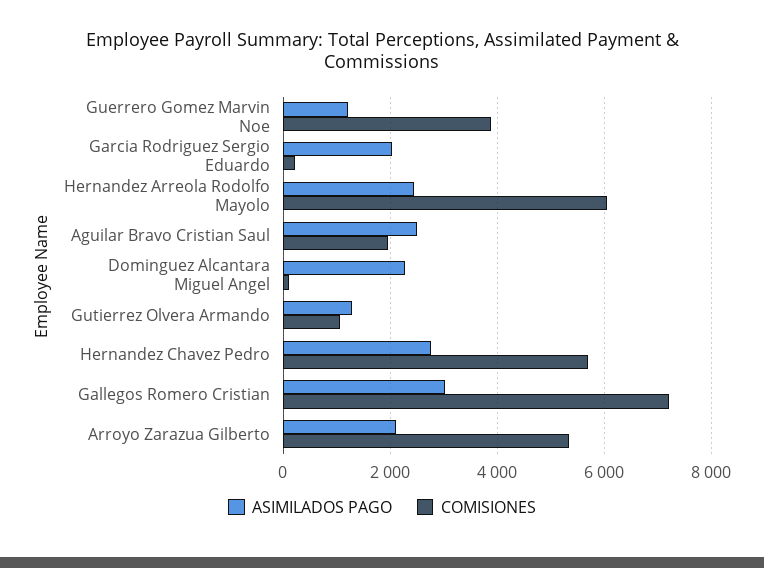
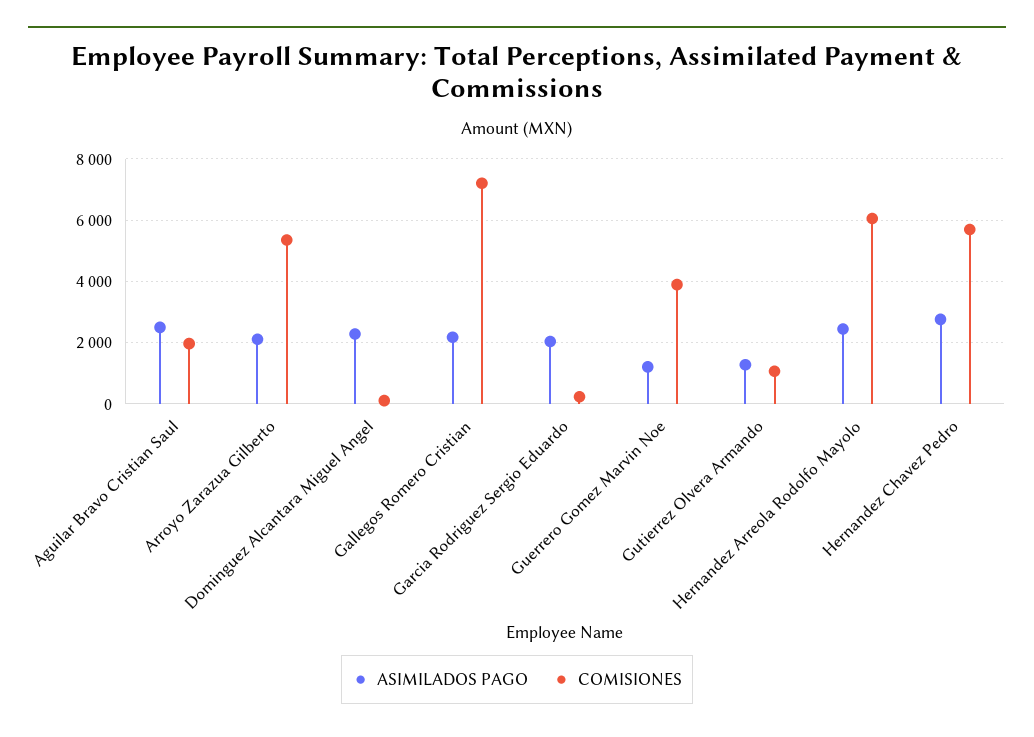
  {
    "ASIMILADOS PAGO": {
      "Guerrero Gomez Marvin Noe": 1200,
      "Garcia Rodriguez Sergio Eduardo": 2000,
      "Hernandez Arreola Rodolfo Mayolo": 2400,
      "Aguilar Bravo Cristian Saul": 2400,
      "Dominguez Alcantara Miguel Angel": 2200,
      "Gutierrez Olvera Armando": 1200,
      "Hernandez Chavez Pedro": 2800,
-     "Gallegos Romero Cristian": 3000,
+     "Gallegos Romero Cristian": 2200,
      "Arroyo Zarazua Gilberto": 2200
    },
    "COMISIONES": {
      "Guerrero Gomez Marvin Noe": 3800,
      "Garcia Rodriguez Sergio Eduardo": 200,
      "Hernandez Arreola Rodolfo Mayolo": 6000,
      "Aguilar Bravo Cristian Saul": 2000,
      "Dominguez Alcantara Miguel Angel": 200,
      "Gutierrez Olvera Armando": 1000,
      "Hernandez Chavez Pedro": 5600,
      "Gallegos Romero Cristian": 7200,
      "Arroyo Zarazua Gilberto": 5400
    }
  }

